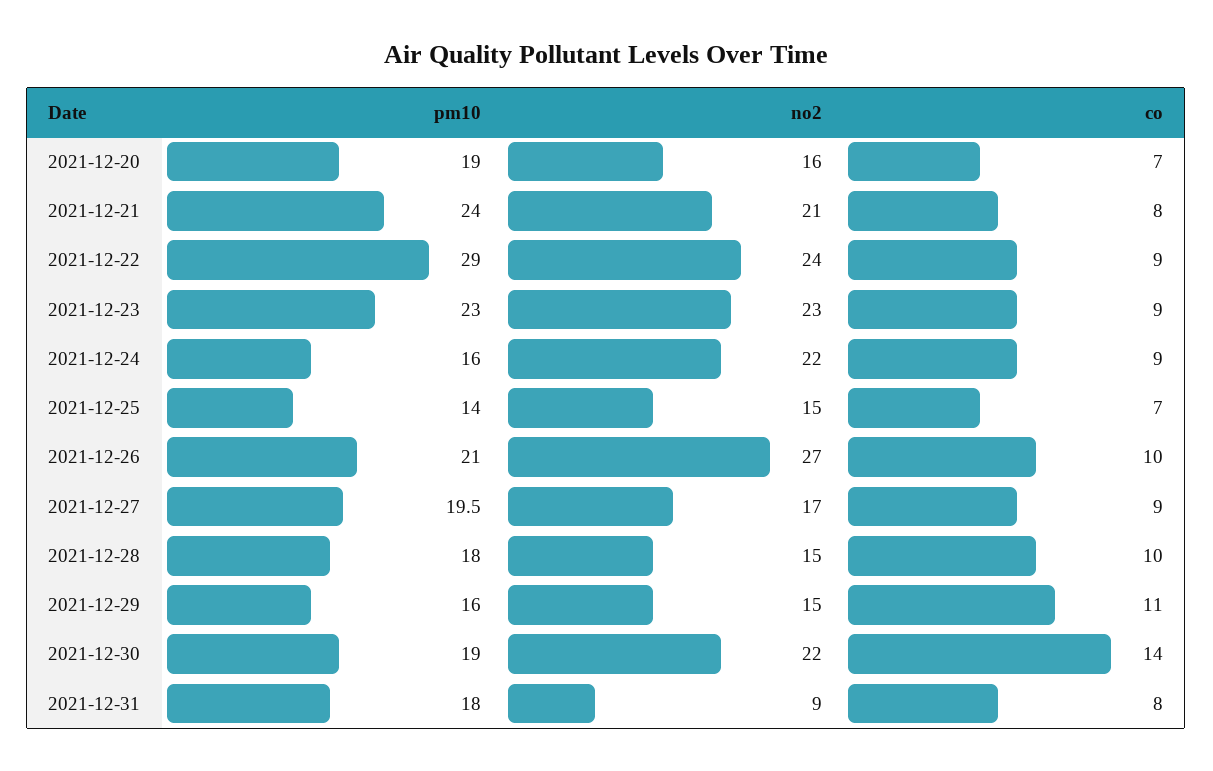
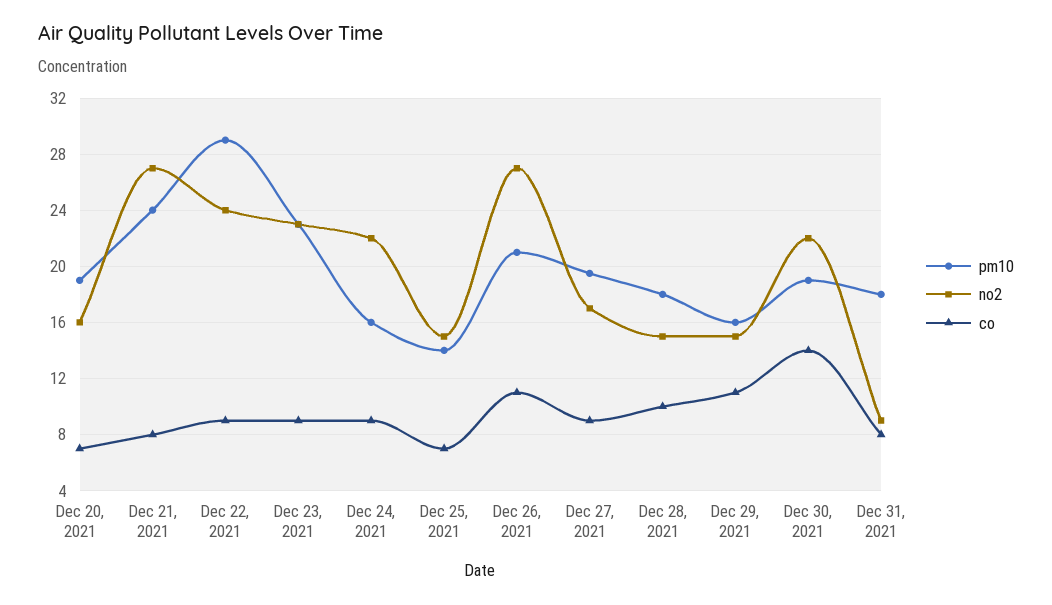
  {
    "pm10": {
      "2021-12-20": 19,
      "2021-12-21": 24,
      "2021-12-22": 29,
      "2021-12-23": 23,
      "2021-12-24": 16,
      "2021-12-25": 14,
      "2021-12-26": 21,
      "2021-12-27": 19.5,
      "2021-12-28": 18,
      "2021-12-29": 16,
      "2021-12-30": 19,
      "2021-12-31": 18
    },
    "no2": {
      "2021-12-20": 16,
-     "2021-12-21": 21,
+     "2021-12-21": 27,
      "2021-12-22": 24,
      "2021-12-23": 23,
      "2021-12-24": 22,
      "2021-12-25": 15,
      "2021-12-26": 27,
      "2021-12-27": 17,
      "2021-12-28": 15,
      "2021-12-29": 15,
      "2021-12-30": 22,
      "2021-12-31": 9
    },
    "co": {
      "2021-12-20": 7,
      "2021-12-21": 8,
      "2021-12-22": 9,
      "2021-12-23": 9,
      "2021-12-24": 9,
      "2021-12-25": 7,
-     "2021-12-26": 10,
+     "2021-12-26": 11,
      "2021-12-27": 9,
      "2021-12-28": 10,
      "2021-12-29": 11,
      "2021-12-30": 14,
      "2021-12-31": 8
    }
  }

